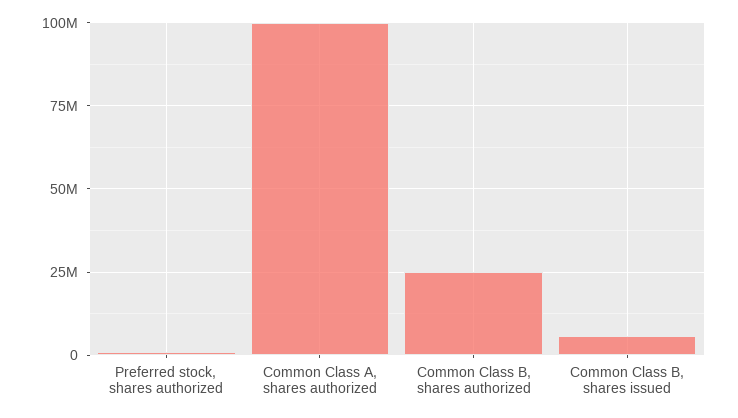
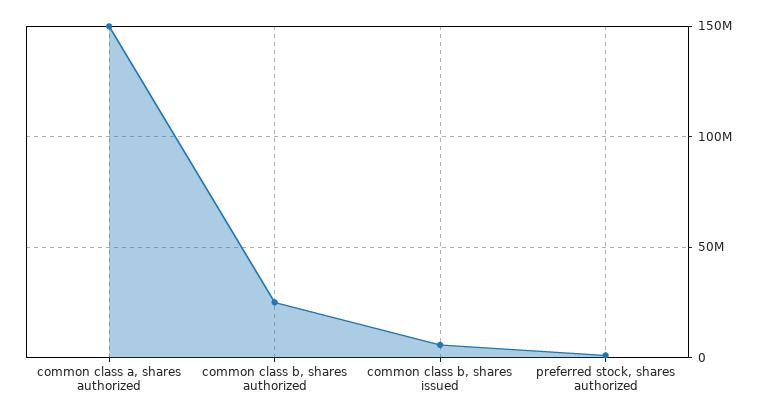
  {
    "Preferred stock, shares authorized": 0,
-   "Common Class A, shares authorized": 100000000,
+   "Common Class A, shares authorized": 150000000,
    "Common Class B, shares authorized": 25000000,
    "Common Class B, shares issued": 5000000
  }

